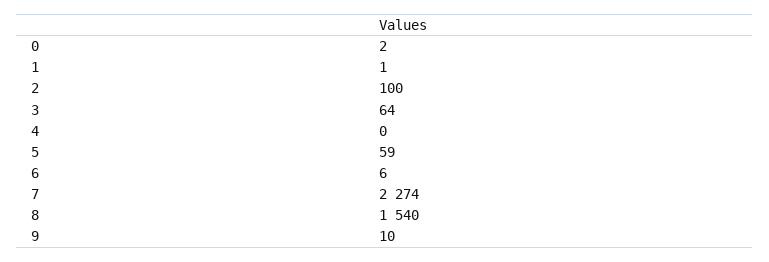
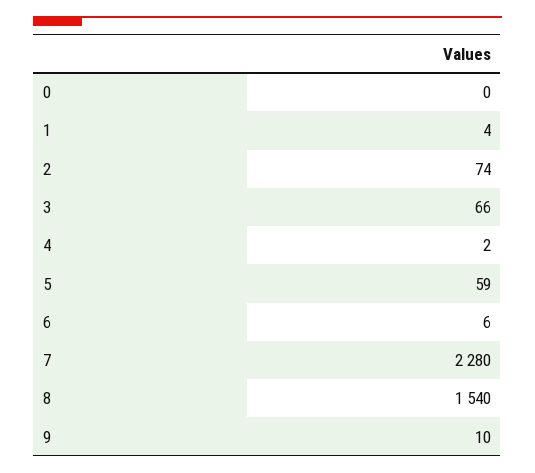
  {
-   "0": 2,
+   "0": 0,
-   "1": 1,
+   "1": 4,
-   "2": 100,
+   "2": 74,
-   "3": 64,
+   "3": 66,
-   "4": 0,
+   "4": 2,
    "5": 59,
    "6": 6,
-   "7": 2274,
+   "7": 2280,
    "8": 1540,
    "9": 10
  }

